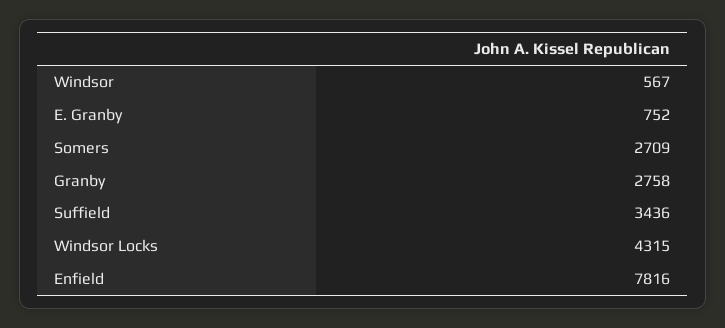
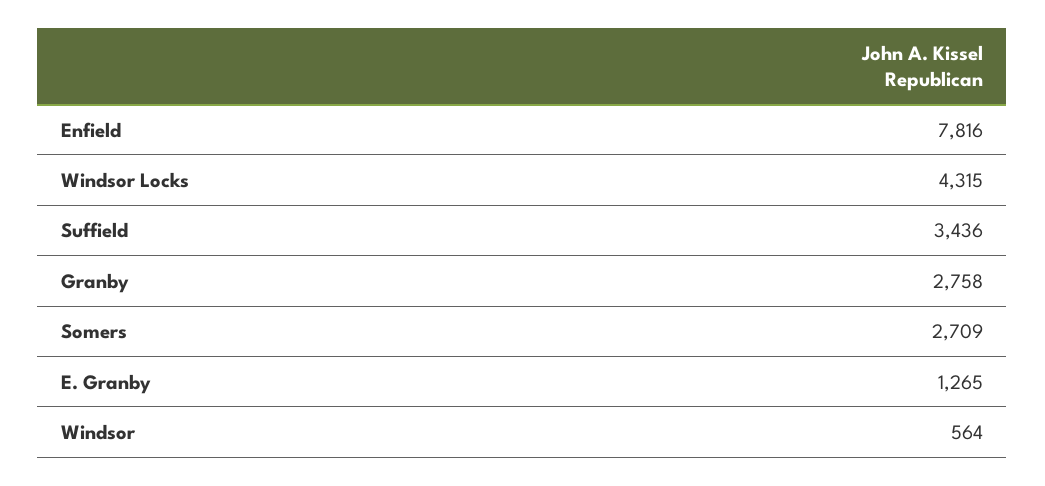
  {
-   "Windsor": 567,
+   "Windsor": 564,
-   "E. Granby": 752,
+   "E. Granby": 1265,
    "Somers": 2709,
    "Granby": 2758,
    "Suffield": 3436,
    "Windsor Locks": 4315,
    "Enfield": 7816
  }

